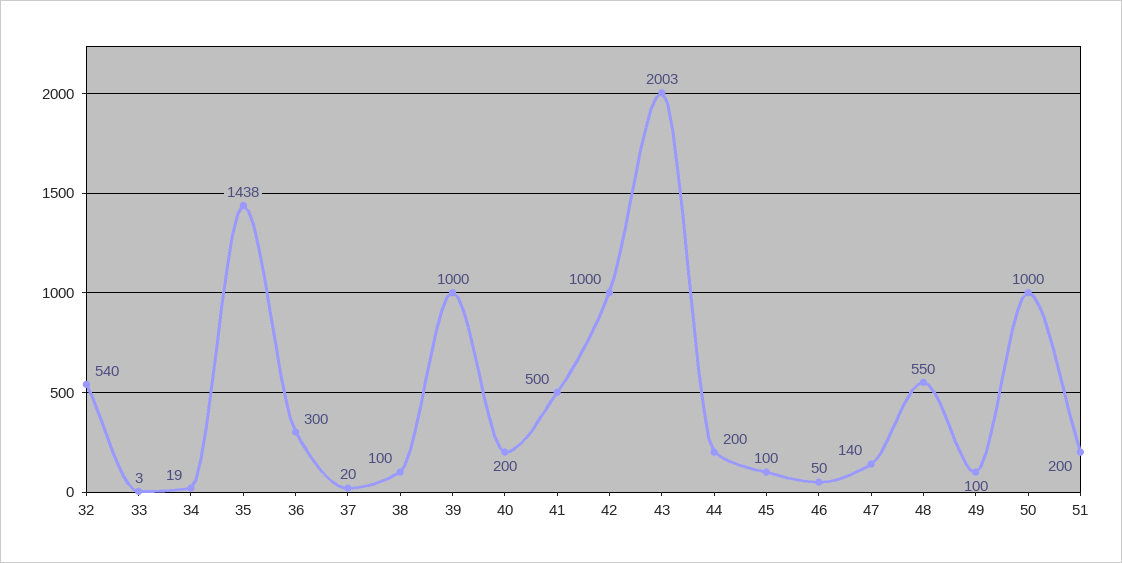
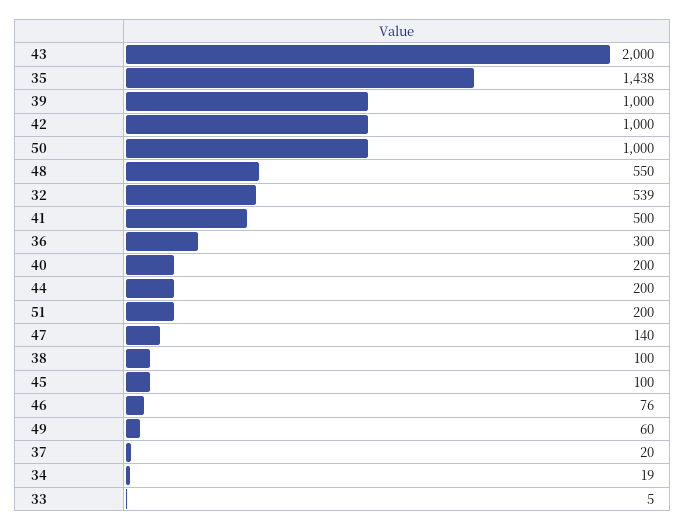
  {
-   "32": 540,
+   "32": 539,
-   "33": 3,
+   "33": 5,
    "34": 19,
    "35": 1438,
    "36": 300,
    "37": 20,
    "38": 100,
    "39": 1000,
    "40": 200,
    "41": 500,
    "42": 1000,
-   "43": 2003,
+   "43": 2000,
    "44": 200,
    "45": 100,
-   "46": 50,
+   "46": 76,
    "47": 140,
    "48": 550,
-   "49": 100,
+   "49": 60,
    "50": 1000,
    "51": 200
  }

